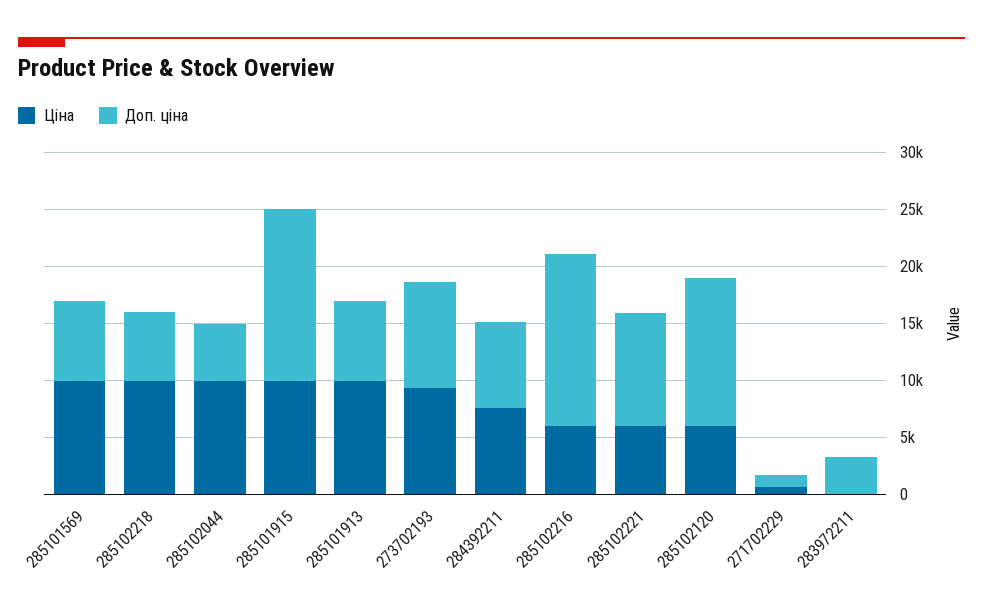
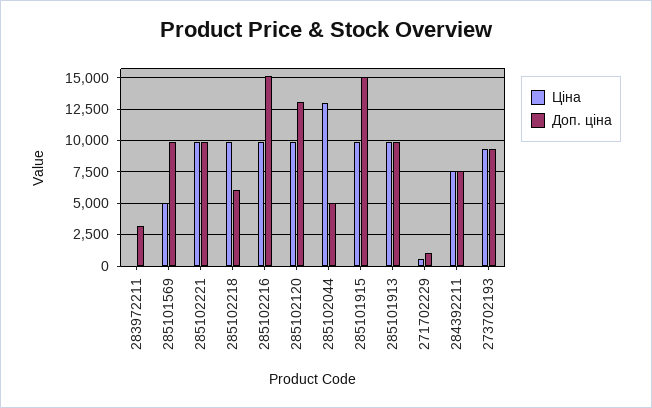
  {
    "Ціна": {
-     "285101569": 10000,
+     "285101569": 5000,
      "285102218": 10000,
-     "285102044": 10000,
+     "285102044": 13000,
      "285101915": 10000,
      "285101913": 10000,
      "273702193": 9500,
      "284392211": 7500,
-     "285102216": 6000,
+     "285102216": 10000,
-     "285102221": 6000,
+     "285102221": 10000,
-     "285102120": 6000,
+     "285102120": 10000,
      "271702229": 500,
      "283972211": 0
    },
    "Доп. ціна": {
-     "285101569": 7000,
+     "285101569": 10000,
      "285102218": 6000,
      "285102044": 5000,
      "285101915": 15000,
-     "285101913": 7000,
+     "285101913": 10000,
      "273702193": 9500,
      "284392211": 7500,
      "285102216": 15000,
      "285102221": 10000,
      "285102120": 13000,
      "271702229": 1000,
      "283972211": 3000
    }
  }

